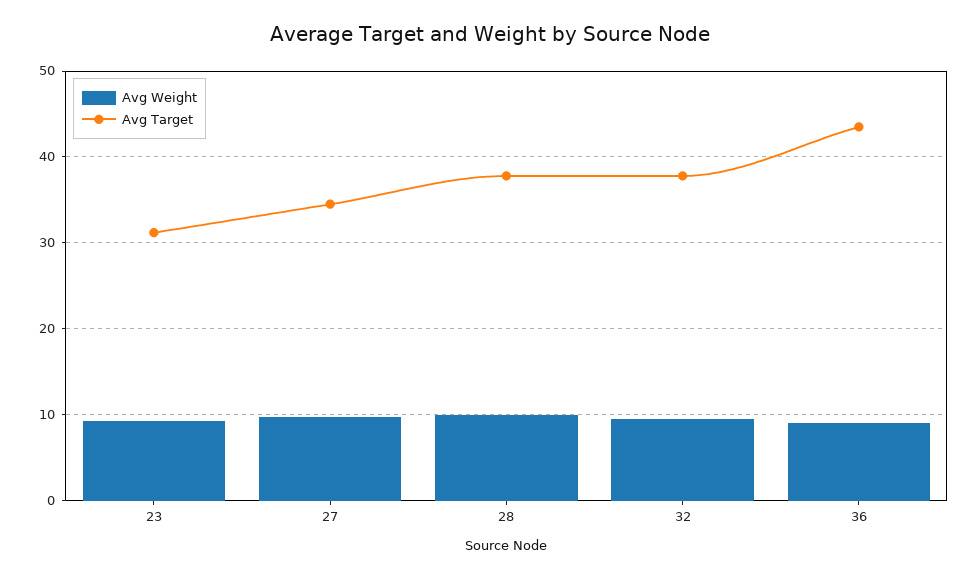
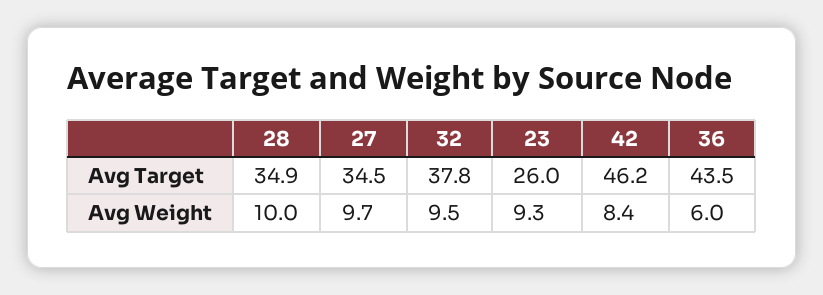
  {
    "Avg Weight": {
      "23": 9.3,
      "27": 9.7,
      "28": 10,
      "32": 9.5,
-     "36": 9
+     "36": 6,
+     "42": 8.4
    },
    "Avg Target": {
-     "23": 31,
+     "23": 26,
      "27": 34.5,
-     "28": 38,
+     "28": 34.9,
      "32": 37.8,
-     "36": 43.5
+     "36": 43.5,
+     "42": 46.2
    }
  }

